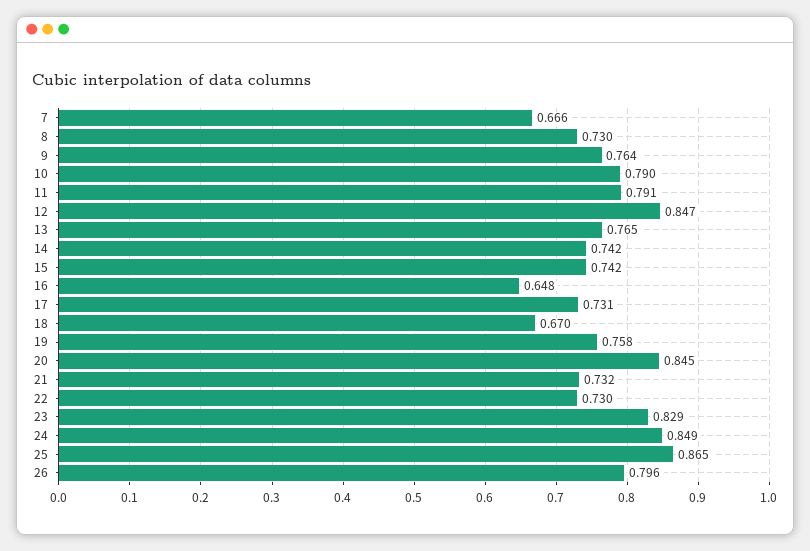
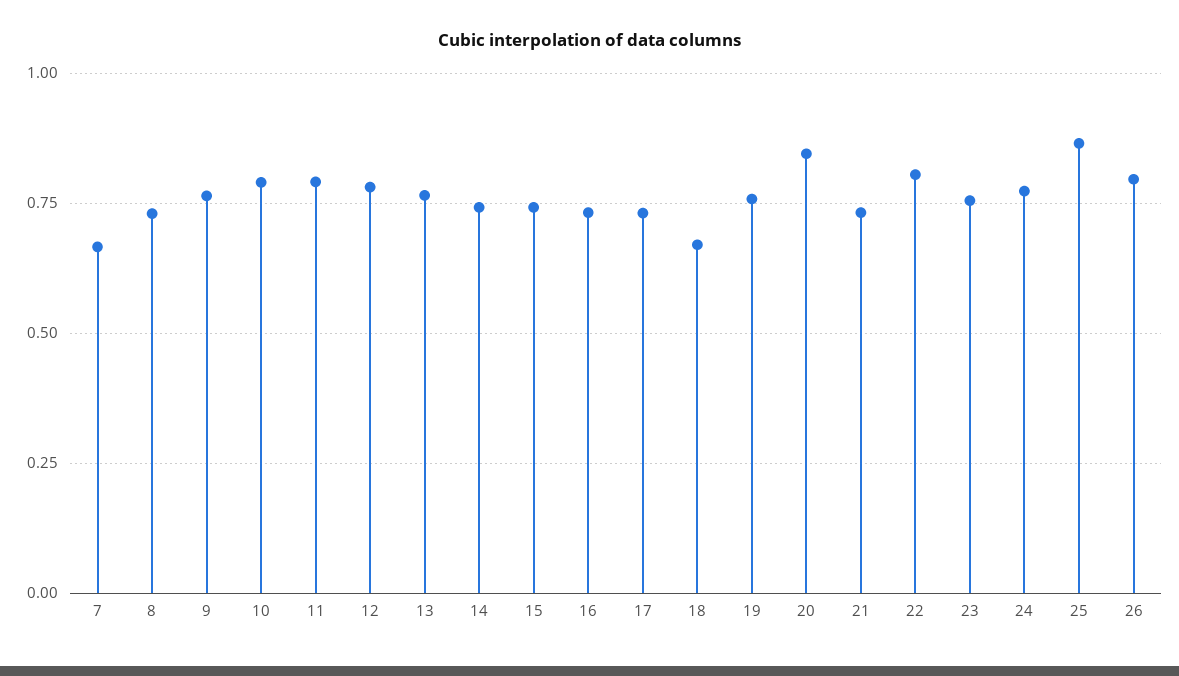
  {
    "7": 0.666,
    "8": 0.73,
    "9": 0.764,
    "10": 0.79,
    "11": 0.791,
-   "12": 0.847,
+   "12": 0.775,
    "13": 0.765,
    "14": 0.742,
    "15": 0.742,
-   "16": 0.648,
+   "16": 0.725,
    "17": 0.731,
    "18": 0.67,
    "19": 0.758,
    "20": 0.845,
    "21": 0.732,
-   "22": 0.73,
+   "22": 0.8,
-   "23": 0.829,
+   "23": 0.75,
-   "24": 0.849,
+   "24": 0.775,
    "25": 0.865,
    "26": 0.796
  }

